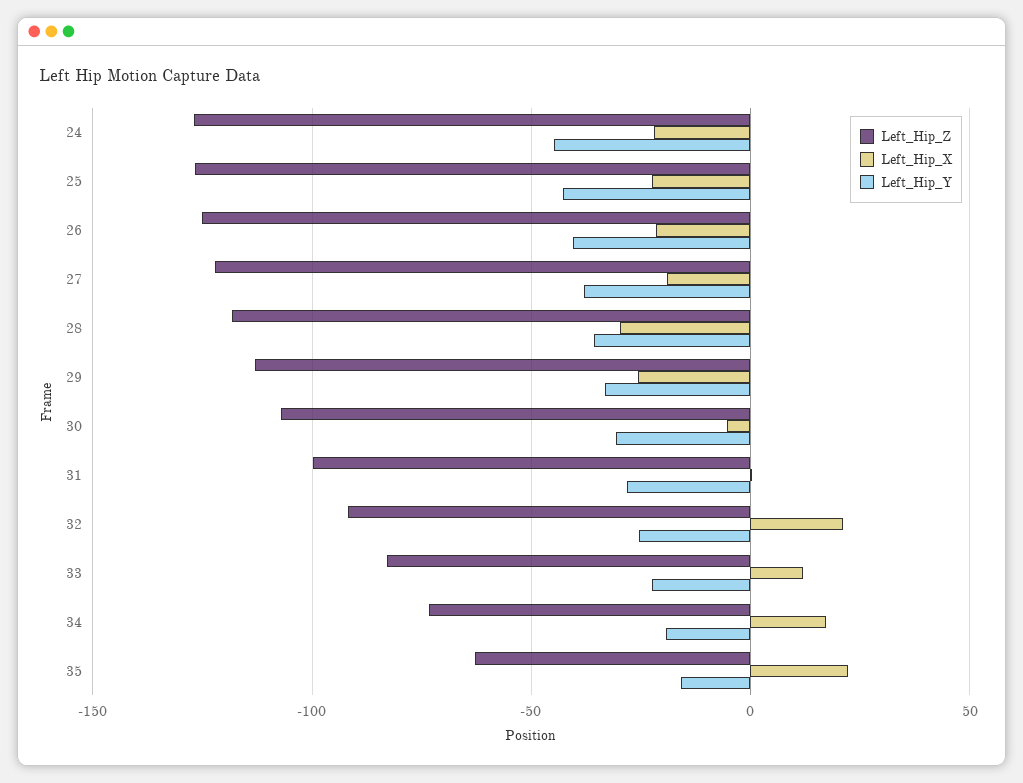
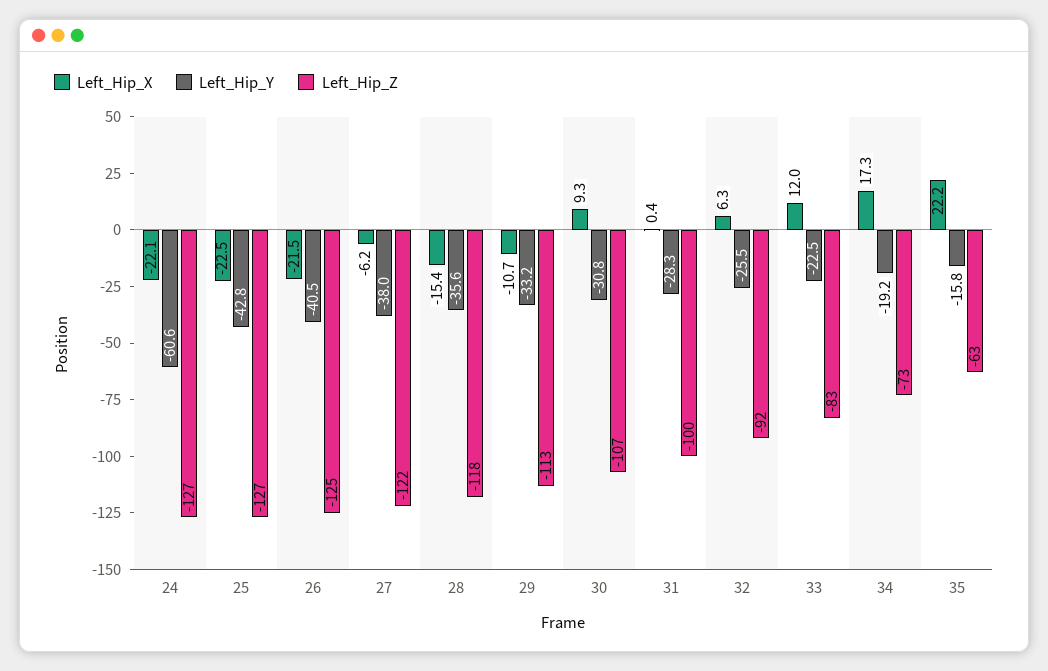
  {
    "Left_Hip_Z": {
      "24": -127,
      "25": -127,
      "26": -125,
      "27": -122,
      "28": -118,
      "29": -113,
      "30": -107,
      "31": -100,
      "32": -92,
      "33": -83,
      "34": -73,
      "35": -63
    },
    "Left_Hip_X": {
      "24": -22.1,
      "25": -22.5,
      "26": -21.5,
-     "27": -20,
+     "27": -6.2,
-     "28": -30,
+     "28": -15.4,
-     "29": -25,
+     "29": -10.7,
-     "30": -5,
+     "30": 9.3,
      "31": 0.4,
-     "32": 20,
+     "32": 6.3,
      "33": 12,
      "34": 17.3,
      "35": 22.2
    },
    "Left_Hip_Y": {
-     "24": -45,
+     "24": -60.6,
      "25": -42.8,
      "26": -40.5,
      "27": -38,
      "28": -35.6,
      "29": -33.2,
      "30": -30.8,
      "31": -28.3,
      "32": -25.5,
      "33": -22.5,
      "34": -19.2,
      "35": -15.8
    }
  }

